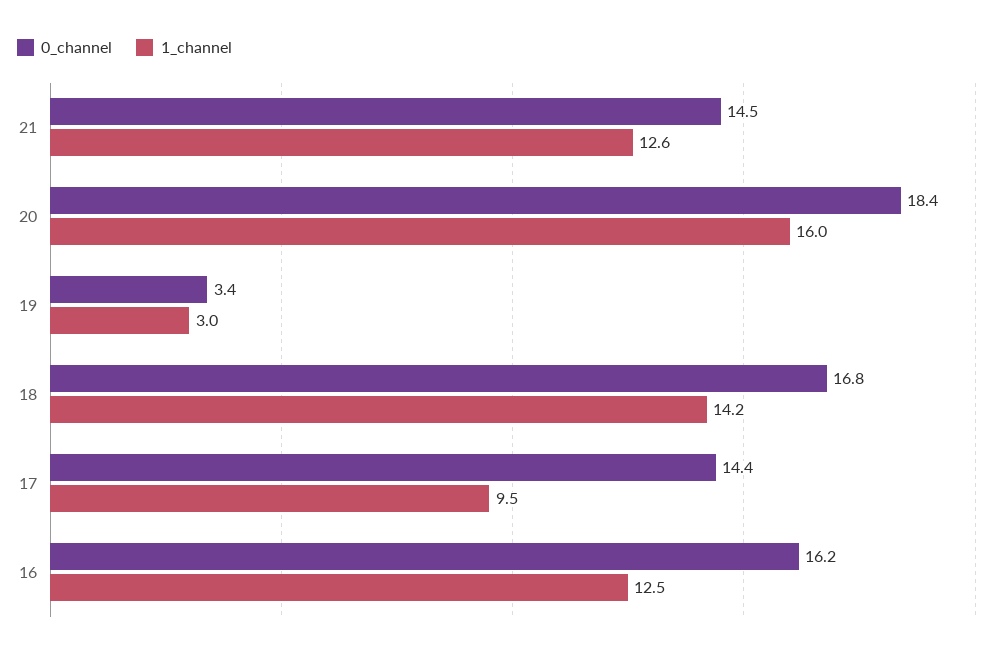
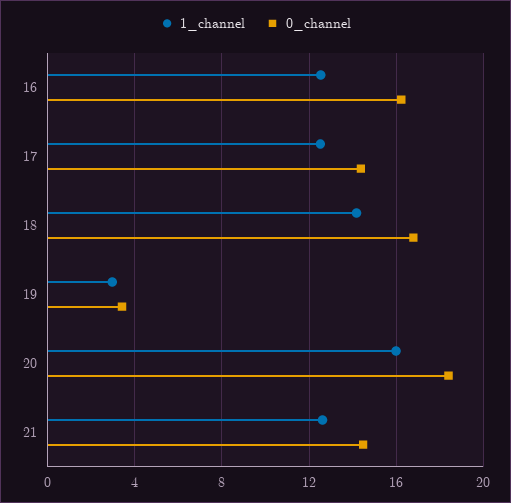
  {
    "0_channel": {
      "21": 14.5,
      "20": 18.4,
      "19": 3.4,
      "18": 16.8,
      "17": 14.4,
      "16": 16.2
    },
    "1_channel": {
      "21": 12.6,
      "20": 16,
      "19": 3,
      "18": 14.2,
-     "17": 9.5,
+     "17": 12.5,
      "16": 12.5
    }
  }

